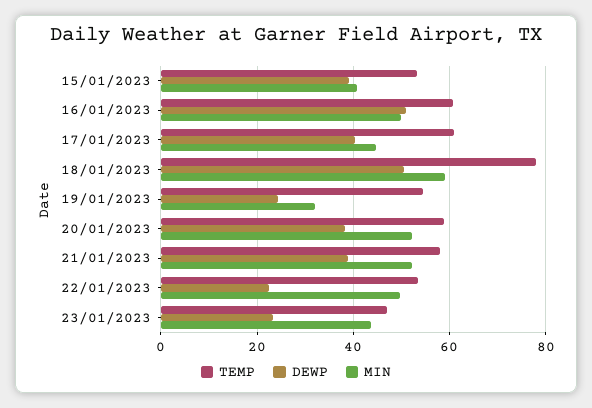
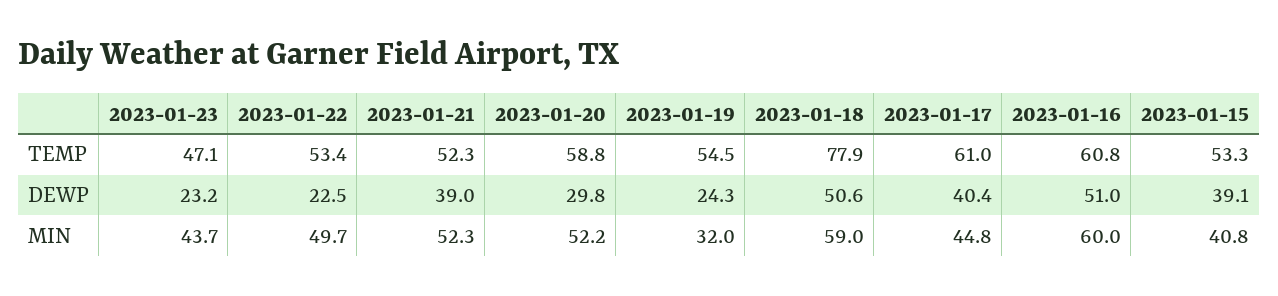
  {
    "TEMP": {
      "15/01/2023": 53.3,
      "16/01/2023": 60.8,
      "17/01/2023": 61,
      "18/01/2023": 77.9,
      "19/01/2023": 54.5,
      "20/01/2023": 58.8,
-     "21/01/2023": 58,
+     "21/01/2023": 52.3,
      "22/01/2023": 53.4,
      "23/01/2023": 47.1
    },
    "DEWP": {
      "15/01/2023": 39.1,
      "16/01/2023": 51,
      "17/01/2023": 40.4,
      "18/01/2023": 50.6,
      "19/01/2023": 24.3,
-     "20/01/2023": 38,
+     "20/01/2023": 29.8,
      "21/01/2023": 39,
      "22/01/2023": 22.5,
      "23/01/2023": 23.2
    },
    "MIN": {
      "15/01/2023": 40.8,
-     "16/01/2023": 50,
+     "16/01/2023": 60,
      "17/01/2023": 44.8,
      "18/01/2023": 59,
      "19/01/2023": 32,
      "20/01/2023": 52.2,
      "21/01/2023": 52.3,
      "22/01/2023": 49.7,
      "23/01/2023": 43.7
    }
  }

